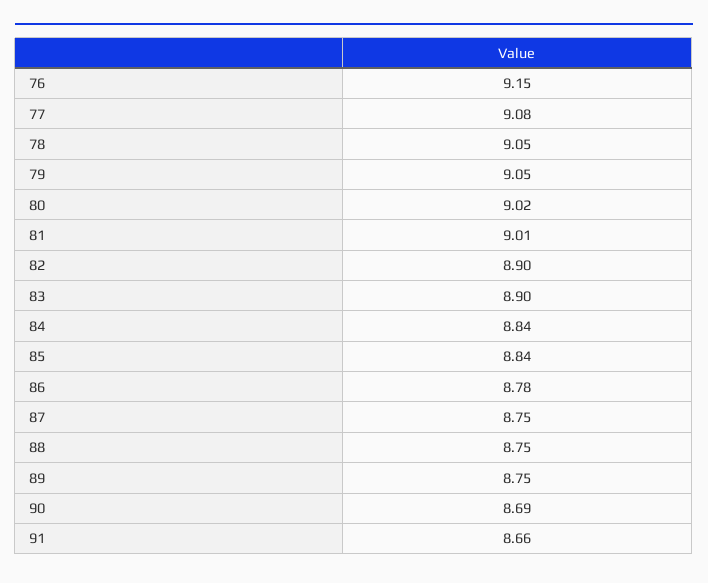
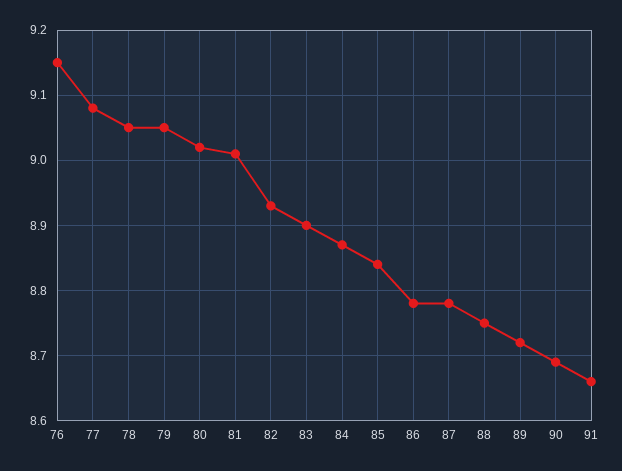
  {
    "76": 9.15,
    "77": 9.08,
    "78": 9.05,
    "79": 9.05,
    "80": 9.02,
    "81": 9.01,
-   "82": 8.9,
+   "82": 8.93,
    "83": 8.9,
-   "84": 8.84,
+   "84": 8.87,
    "85": 8.84,
    "86": 8.78,
-   "87": 8.75,
+   "87": 8.78,
    "88": 8.75,
-   "89": 8.75,
+   "89": 8.72,
    "90": 8.69,
    "91": 8.66
  }

